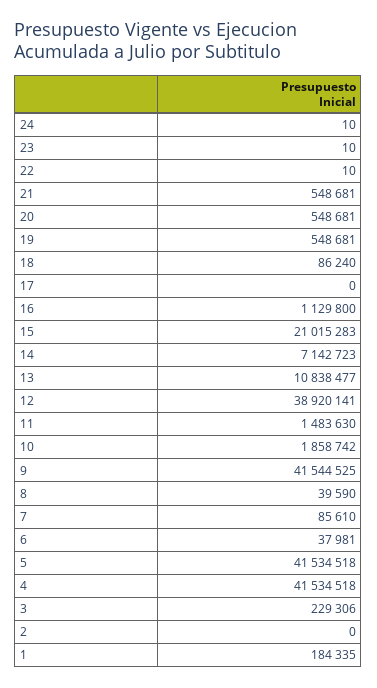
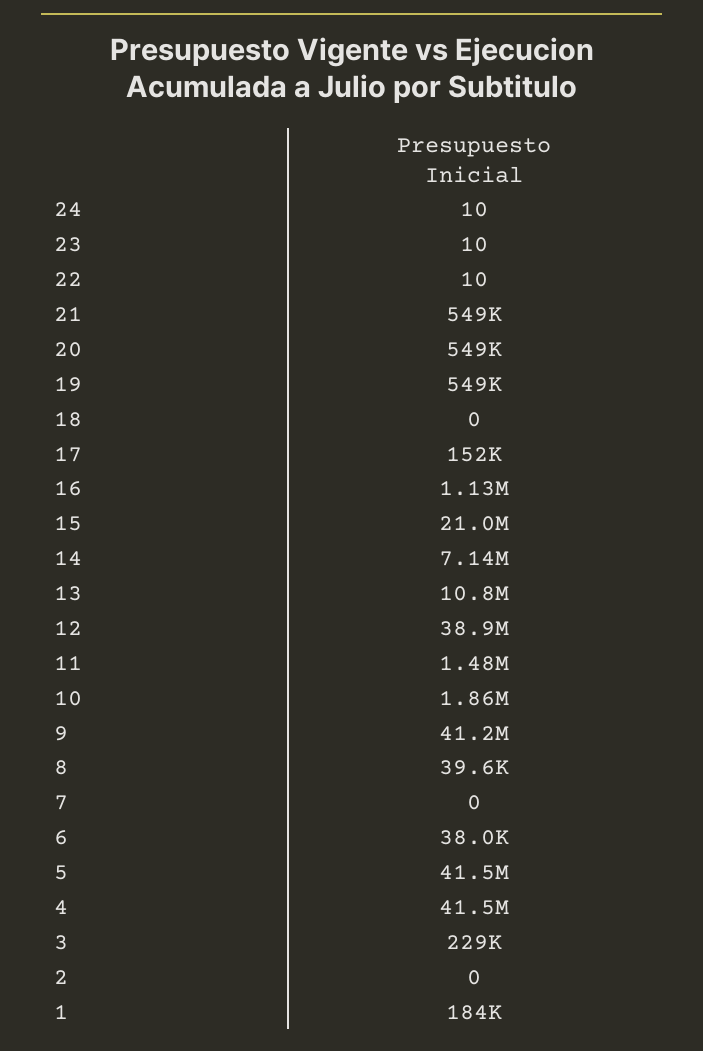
  {
    "24": 10,
    "23": 10,
    "22": 10,
    "21": 548681,
    "20": 548681,
    "19": 548681,
-   "18": 86240,
+   "18": 0,
-   "17": 0,
+   "17": 152000,
    "16": 1129800,
    "15": 21015283,
    "14": 7142723,
    "13": 10838477,
    "12": 38920141,
    "11": 1483630,
    "10": 1858742,
-   "9": 41544525,
+   "9": 41200000,
    "8": 39590,
-   "7": 85610,
+   "7": 0,
    "6": 37981,
    "5": 41534518,
    "4": 41534518,
    "3": 229306,
    "2": 0,
    "1": 184335
  }

